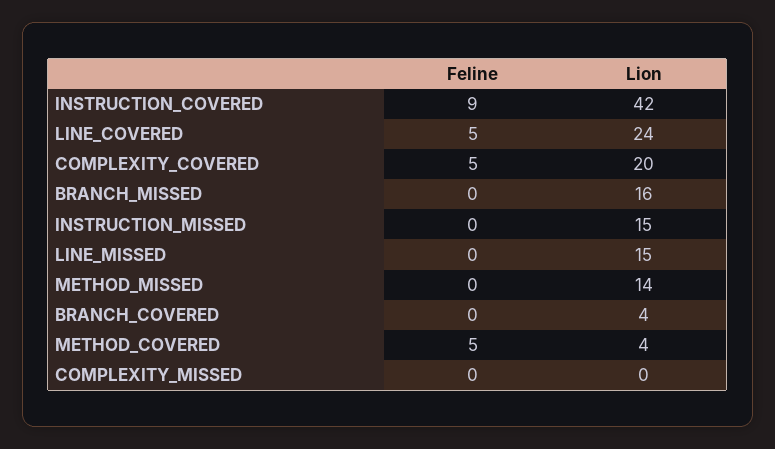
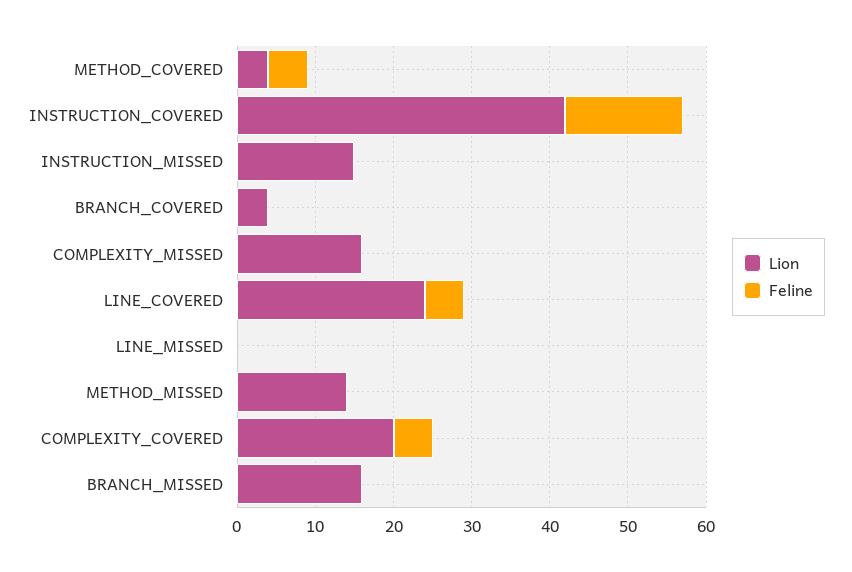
  {
    "Feline": {
-     "INSTRUCTION_COVERED": 9,
+     "INSTRUCTION_COVERED": 15,
      "LINE_COVERED": 5,
      "COMPLEXITY_COVERED": 5,
      "BRANCH_MISSED": 0,
      "INSTRUCTION_MISSED": 0,
      "LINE_MISSED": 0,
      "METHOD_MISSED": 0,
      "BRANCH_COVERED": 0,
      "METHOD_COVERED": 5,
      "COMPLEXITY_MISSED": 0
    },
    "Lion": {
      "INSTRUCTION_COVERED": 42,
      "LINE_COVERED": 24,
      "COMPLEXITY_COVERED": 20,
      "BRANCH_MISSED": 16,
      "INSTRUCTION_MISSED": 15,
-     "LINE_MISSED": 15,
+     "LINE_MISSED": 0,
      "METHOD_MISSED": 14,
      "BRANCH_COVERED": 4,
      "METHOD_COVERED": 4,
-     "COMPLEXITY_MISSED": 0
+     "COMPLEXITY_MISSED": 15
    }
  }

